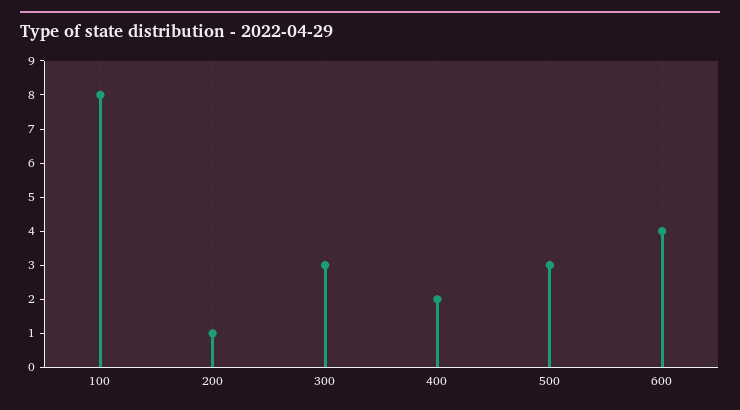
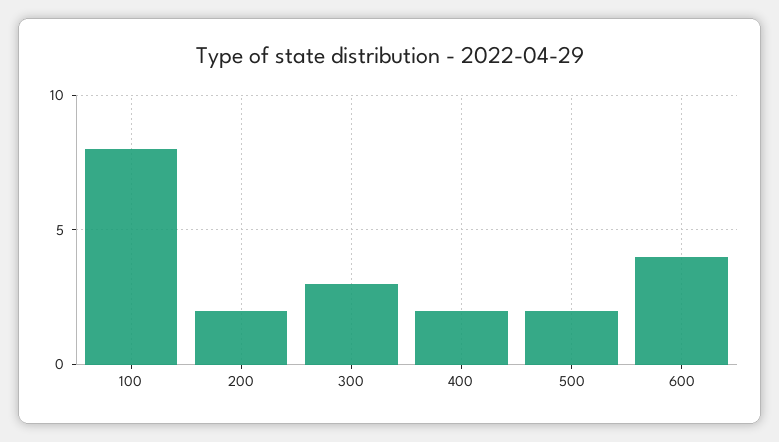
  {
    "100": 8,
-   "200": 1,
+   "200": 2,
    "300": 3,
    "400": 2,
-   "500": 3,
+   "500": 2,
    "600": 4
  }

